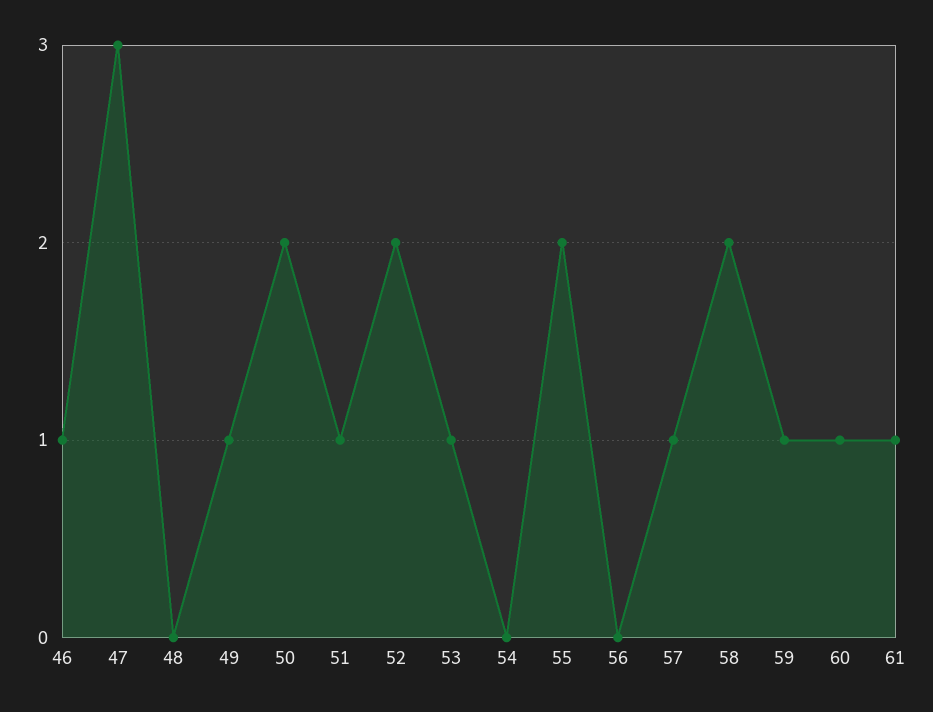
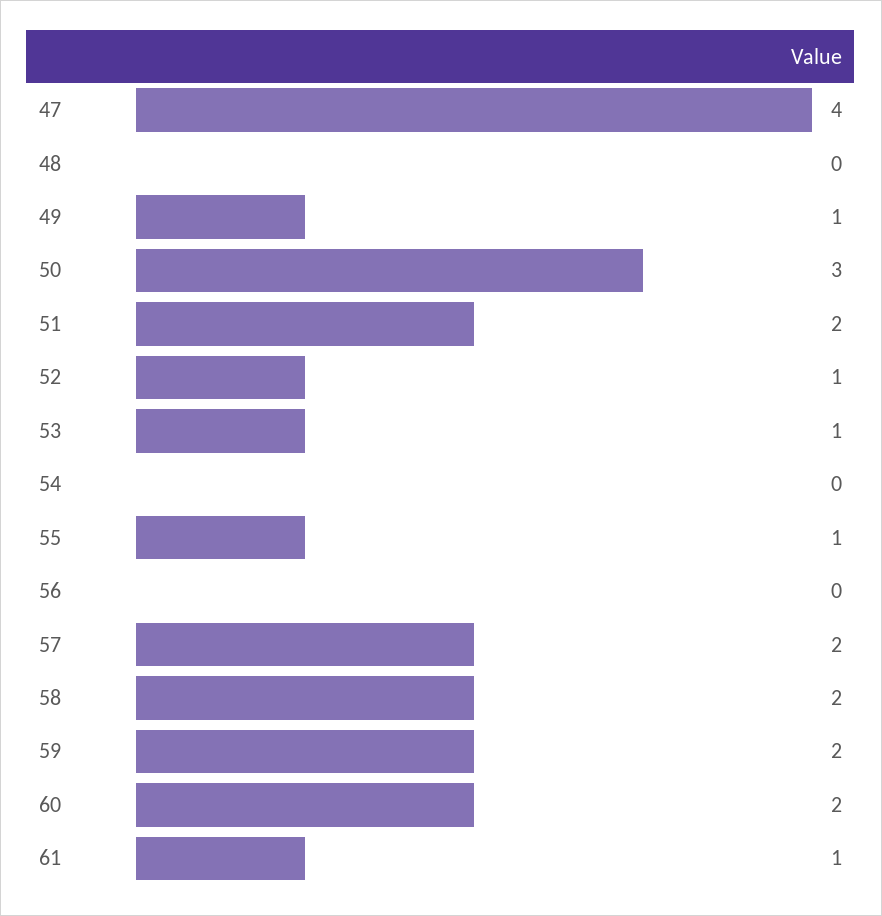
  {
-   "46": 1,
-   "47": 3,
+   "47": 4,
    "48": 0,
    "49": 1,
-   "50": 2,
+   "50": 3,
-   "51": 1,
+   "51": 2,
-   "52": 2,
+   "52": 1,
    "53": 1,
    "54": 0,
-   "55": 2,
+   "55": 1,
    "56": 0,
-   "57": 1,
+   "57": 2,
    "58": 2,
-   "59": 1,
+   "59": 2,
-   "60": 1,
+   "60": 2,
    "61": 1
  }

